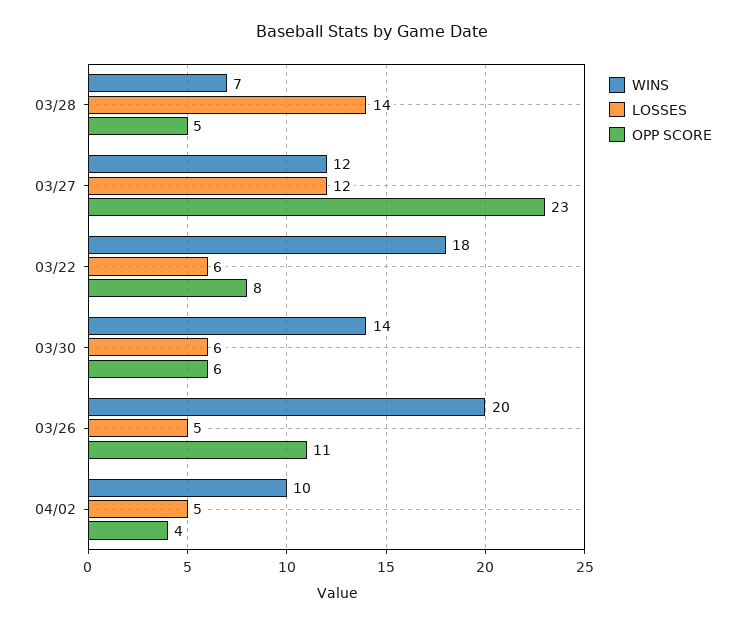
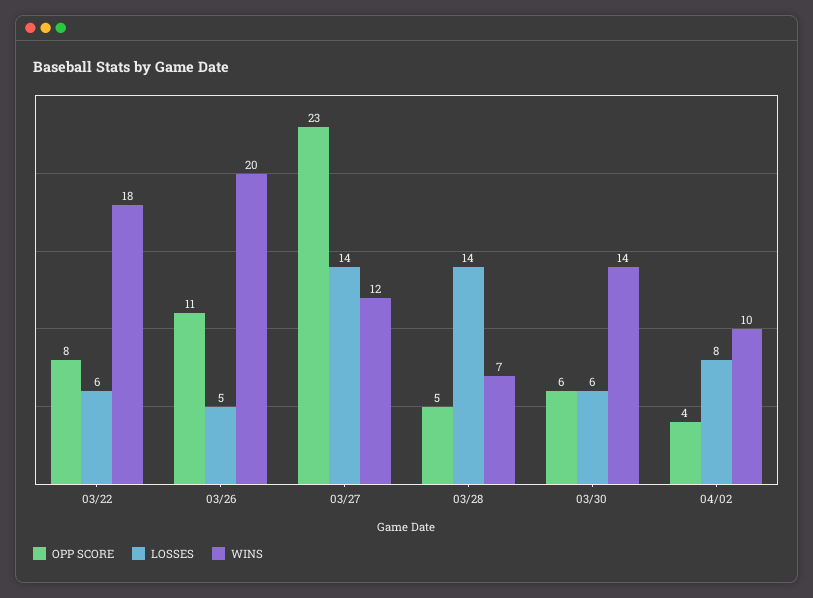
  {
    "WINS": {
      "03/28": 7,
      "03/27": 12,
      "03/22": 18,
      "03/30": 14,
      "03/26": 20,
      "04/02": 10
    },
    "LOSSES": {
      "03/28": 14,
-     "03/27": 12,
+     "03/27": 14,
      "03/22": 6,
      "03/30": 6,
      "03/26": 5,
-     "04/02": 5
+     "04/02": 8
    },
    "OPP SCORE": {
      "03/28": 5,
      "03/27": 23,
      "03/22": 8,
      "03/30": 6,
      "03/26": 11,
      "04/02": 4
    }
  }

